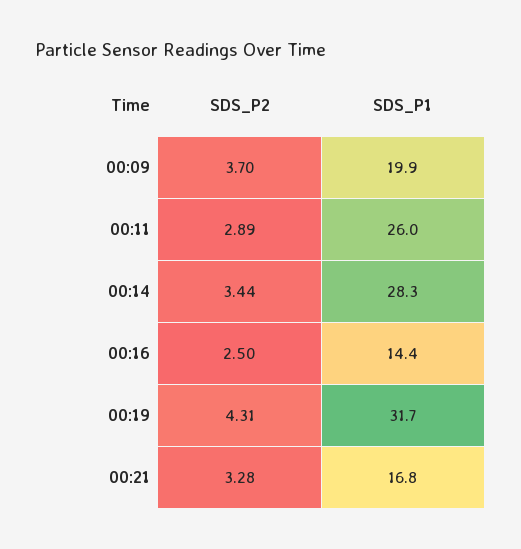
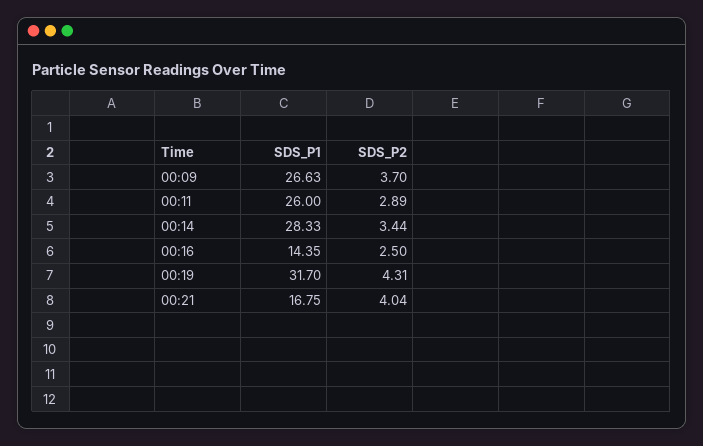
  {
    "SDS_P2": {
      "00:09": 3.7,
      "00:11": 2.89,
      "00:14": 3.44,
      "00:16": 2.5,
      "00:19": 4.31,
-     "00:21": 3.28
+     "00:21": 4.04
    },
    "SDS_P1": {
-     "00:09": 19.9,
+     "00:09": 26.63,
      "00:11": 26,
      "00:14": 28.33,
      "00:16": 14.35,
      "00:19": 31.7,
      "00:21": 16.75
    }
  }

